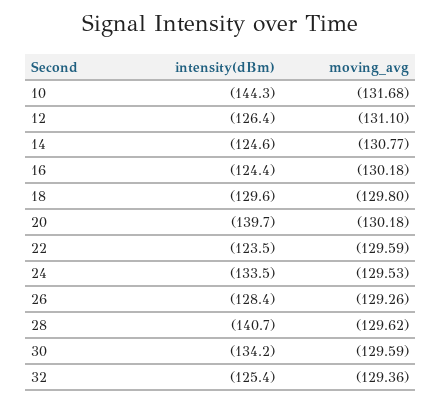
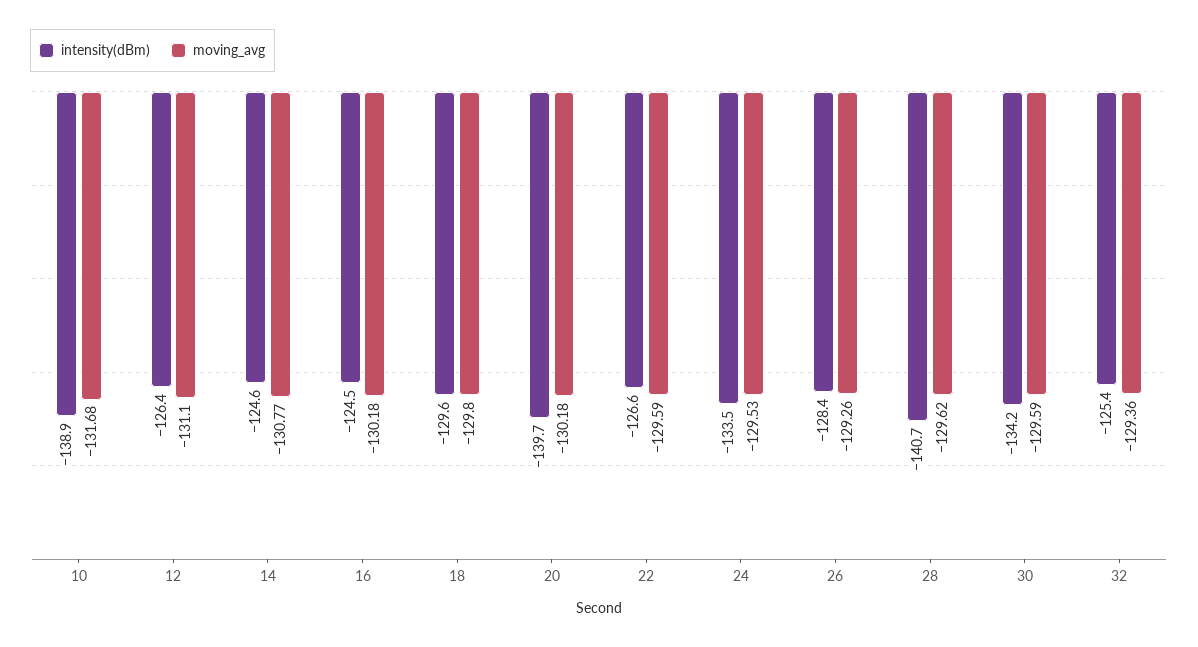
  {
    "intensity(dBm)": {
-     "10": -144.3,
+     "10": -138.9,
      "12": -126.4,
      "14": -124.6,
-     "16": -124.4,
+     "16": -124.5,
      "18": -129.6,
      "20": -139.7,
-     "22": -123.5,
+     "22": -126.6,
      "24": -133.5,
      "26": -128.4,
      "28": -140.7,
      "30": -134.2,
      "32": -125.4
    },
    "moving_avg": {
      "10": -131.68,
      "12": -131.1,
      "14": -130.77,
      "16": -130.18,
      "18": -129.8,
      "20": -130.18,
      "22": -129.59,
      "24": -129.53,
      "26": -129.26,
      "28": -129.62,
      "30": -129.59,
      "32": -129.36
    }
  }

